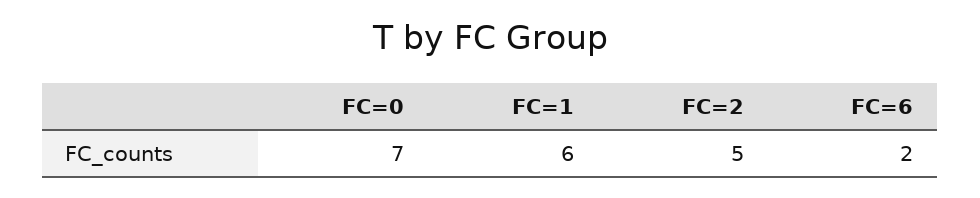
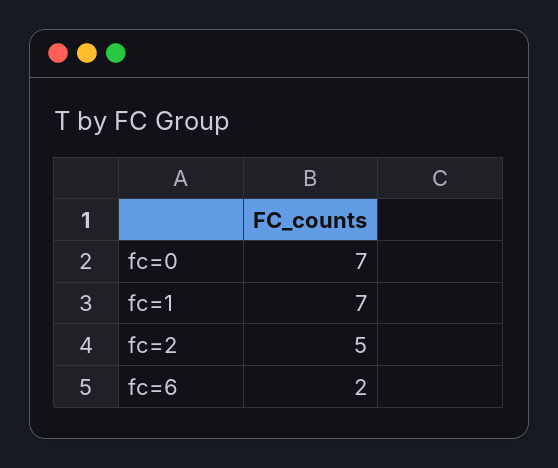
  {
    "FC=0": 7,
-   "FC=1": 6,
+   "FC=1": 7,
    "FC=2": 5,
    "FC=6": 2
  }

